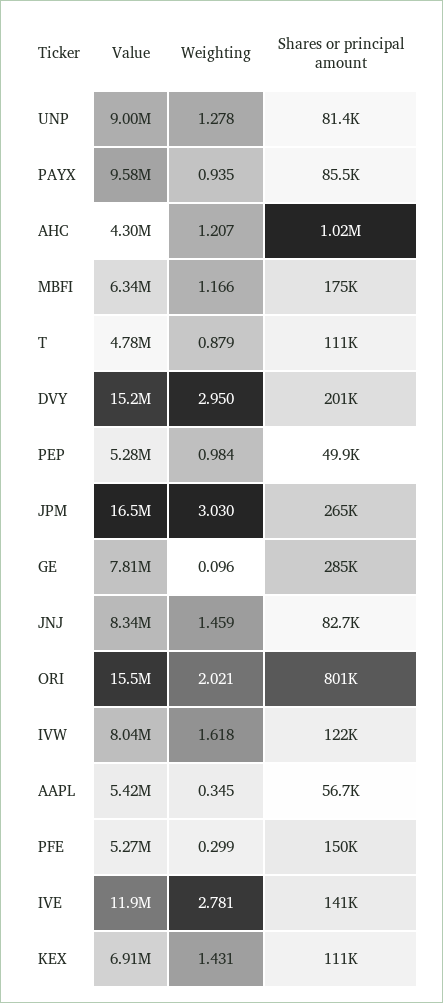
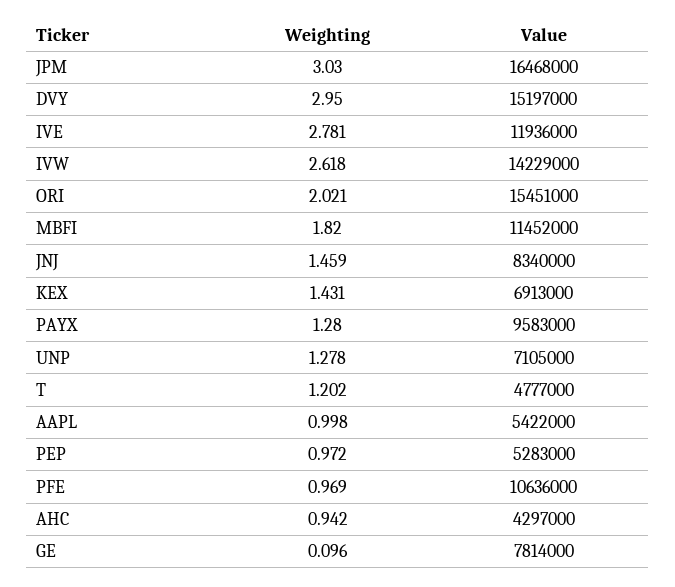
  {
    "Value": {
-     "UNP": 9000000,
+     "UNP": 7105000,
      "PAYX": 9583000,
      "AHC": 4297000,
-     "MBFI": 6340000,
+     "MBFI": 11452000,
      "T": 4777000,
      "DVY": 15197000,
      "PEP": 5283000,
      "JPM": 16468000,
      "GE": 7814000,
      "JNJ": 8340000,
      "ORI": 15451000,
-     "IVW": 8040000,
+     "IVW": 14229000,
      "AAPL": 5422000,
-     "PFE": 5270000,
+     "PFE": 10636000,
      "IVE": 11936000,
      "KEX": 6913000
    },
    "Weighting": {
      "UNP": 1.278,
-     "PAYX": 0.935,
+     "PAYX": 1.28,
-     "AHC": 1.207,
+     "AHC": 0.942,
-     "MBFI": 1.166,
+     "MBFI": 1.82,
-     "T": 0.879,
+     "T": 1.202,
      "DVY": 2.95,
-     "PEP": 0.984,
+     "PEP": 0.972,
      "JPM": 3.03,
      "GE": 0.096,
      "JNJ": 1.459,
      "ORI": 2.021,
-     "IVW": 1.618,
+     "IVW": 2.618,
-     "AAPL": 0.345,
+     "AAPL": 0.998,
-     "PFE": 0.299,
+     "PFE": 0.969,
      "IVE": 2.781,
      "KEX": 1.431
-   },
+   }
-   "Shares or principal amount": {
-     "UNP": 81400,
-     "PAYX": 85500,
-     "AHC": 1020000,
-     "MBFI": 175000,
-     "T": 111000,
-     "DVY": 201000,
-     "PEP": 49900,
-     "JPM": 265000,
-     "GE": 285000,
-     "JNJ": 82700,
-     "ORI": 801000,
-     "IVW": 122000,
-     "AAPL": 56700,
-     "PFE": 150000,
-     "IVE": 141000,
-     "KEX": 111000
-   }
  }

